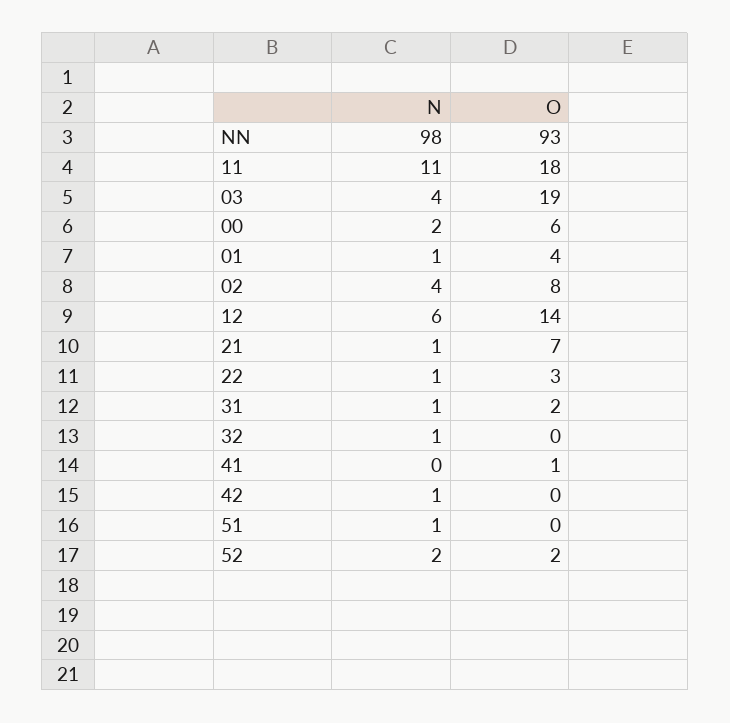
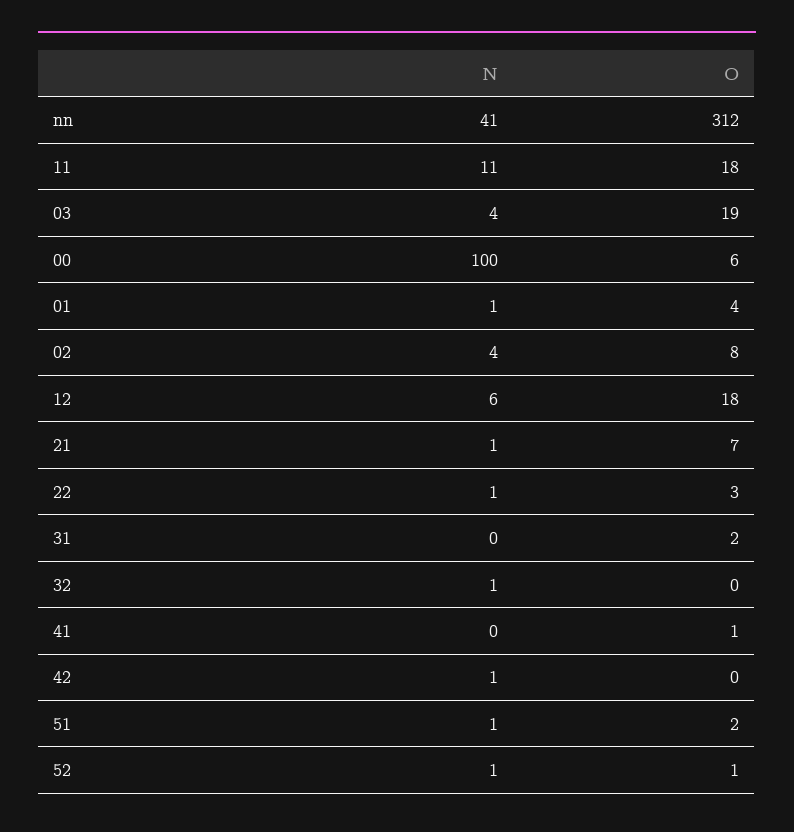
  {
    "N": {
-     "NN": 98,
+     "NN": 41,
      "11": 11,
      "03": 4,
-     "00": 2,
+     "00": 100,
      "01": 1,
      "02": 4,
      "12": 6,
      "21": 1,
      "22": 1,
-     "31": 1,
+     "31": 0,
      "32": 1,
      "41": 0,
      "42": 1,
      "51": 1,
-     "52": 2
+     "52": 1
    },
    "O": {
-     "NN": 93,
+     "NN": 312,
      "11": 18,
      "03": 19,
      "00": 6,
      "01": 4,
      "02": 8,
-     "12": 14,
+     "12": 18,
      "21": 7,
      "22": 3,
      "31": 2,
      "32": 0,
      "41": 1,
      "42": 0,
-     "51": 0,
+     "51": 2,
-     "52": 2
+     "52": 1
    }
  }

